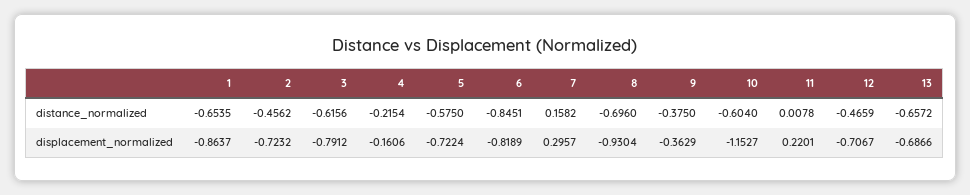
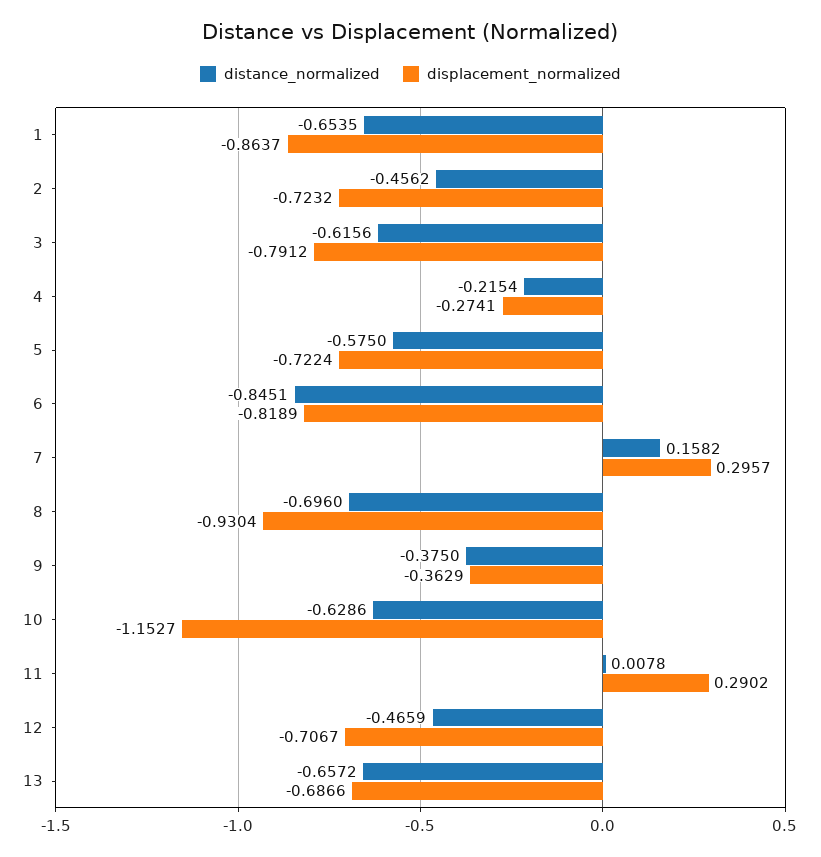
  {
    "distance_normalized": {
      "1": -0.6535,
      "2": -0.4562,
      "3": -0.6156,
      "4": -0.2154,
      "5": -0.575,
      "6": -0.8451,
      "7": 0.1582,
      "8": -0.696,
      "9": -0.375,
-     "10": -0.604,
+     "10": -0.6286,
      "11": 0.0078,
      "12": -0.4659,
      "13": -0.6572
    },
    "displacement_normalized": {
      "1": -0.8637,
      "2": -0.7232,
      "3": -0.7912,
-     "4": -0.1606,
+     "4": -0.2741,
      "5": -0.7224,
      "6": -0.8189,
      "7": 0.2957,
      "8": -0.9304,
      "9": -0.3629,
      "10": -1.1527,
-     "11": 0.2201,
+     "11": 0.2902,
      "12": -0.7067,
      "13": -0.6866
    }
  }

